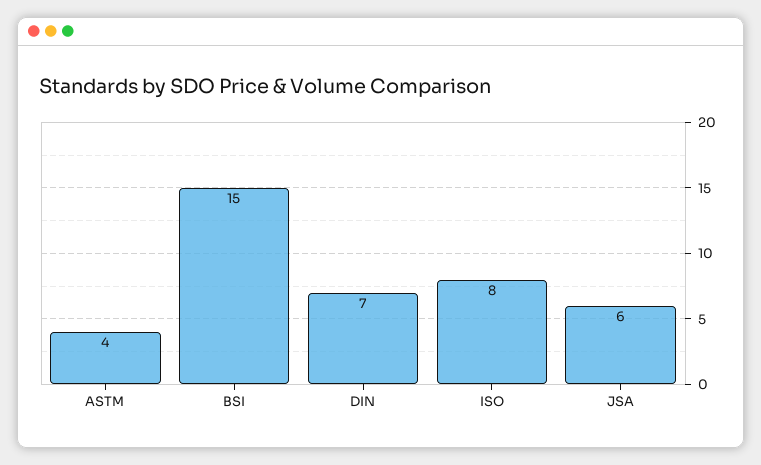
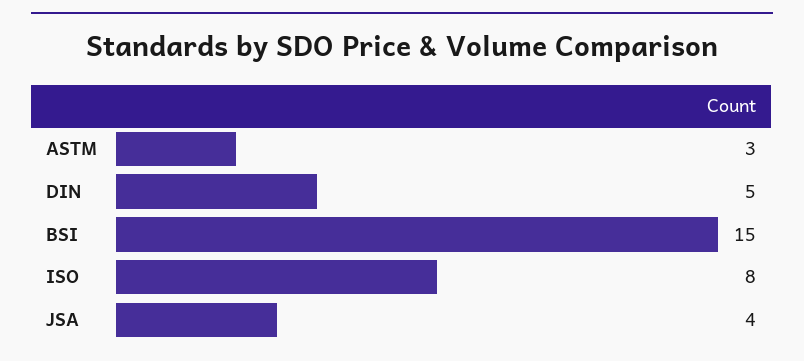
  {
-   "ASTM": 4,
+   "ASTM": 3,
    "BSI": 15,
-   "DIN": 7,
+   "DIN": 5,
    "ISO": 8,
-   "JSA": 6
+   "JSA": 4
  }

